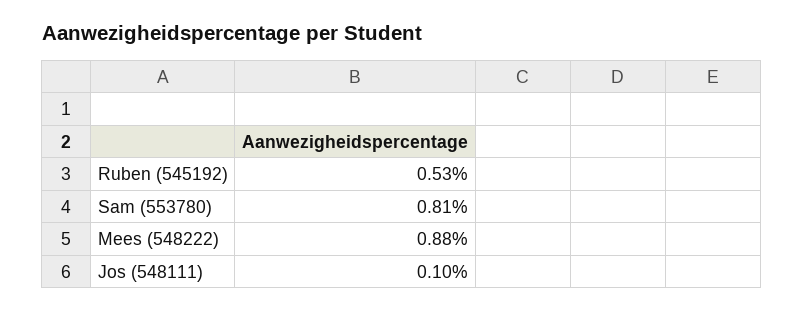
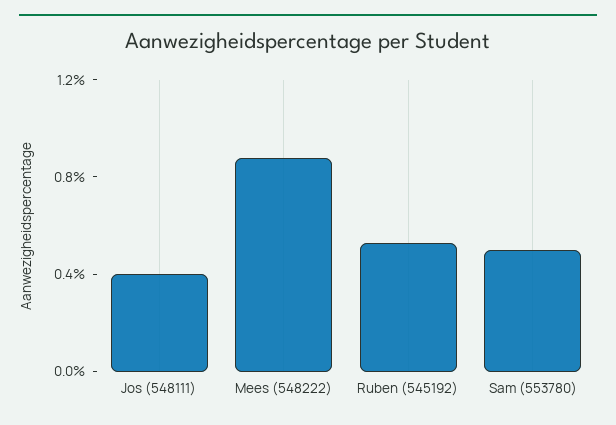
  {
    "Ruben (545192)": 0.53,
-   "Sam (553780)": 0.81,
+   "Sam (553780)": 0.5,
    "Mees (548222)": 0.88,
-   "Jos (548111)": 0.1
+   "Jos (548111)": 0.4
  }

